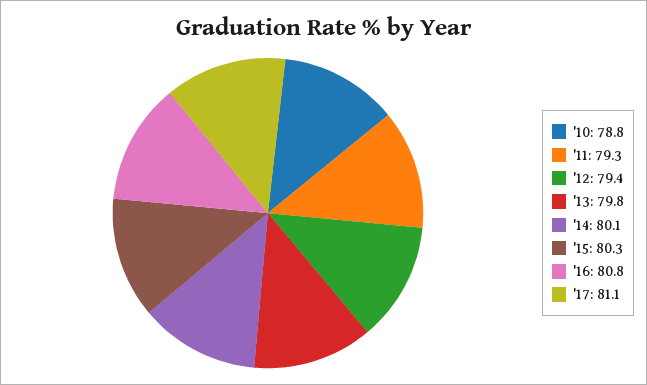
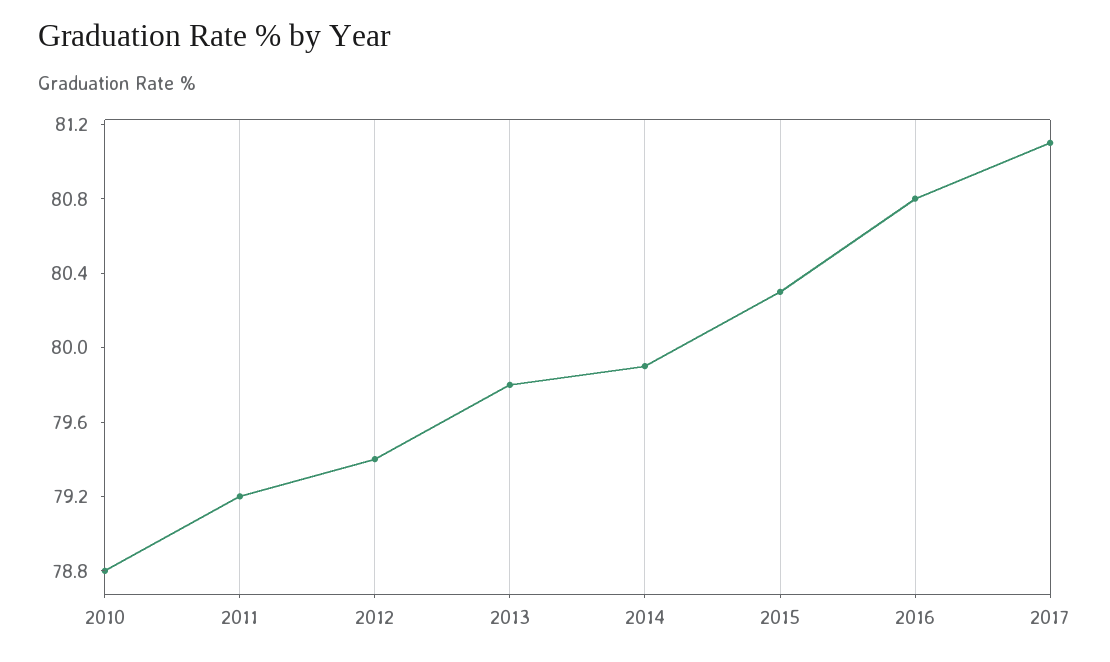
  {
    "'10": 78.8,
-   "'11": 79.3,
+   "'11": 79.2,
    "'12": 79.4,
    "'13": 79.8,
-   "'14": 80.1,
+   "'14": 79.9,
    "'15": 80.3,
    "'16": 80.8,
    "'17": 81.1
  }

